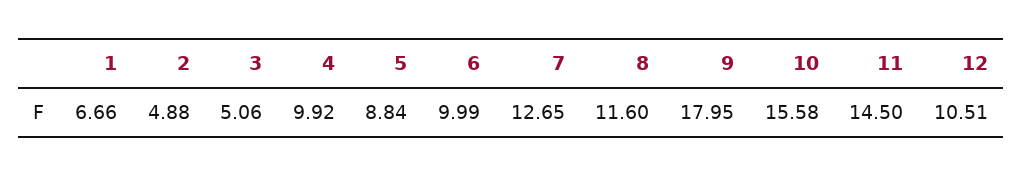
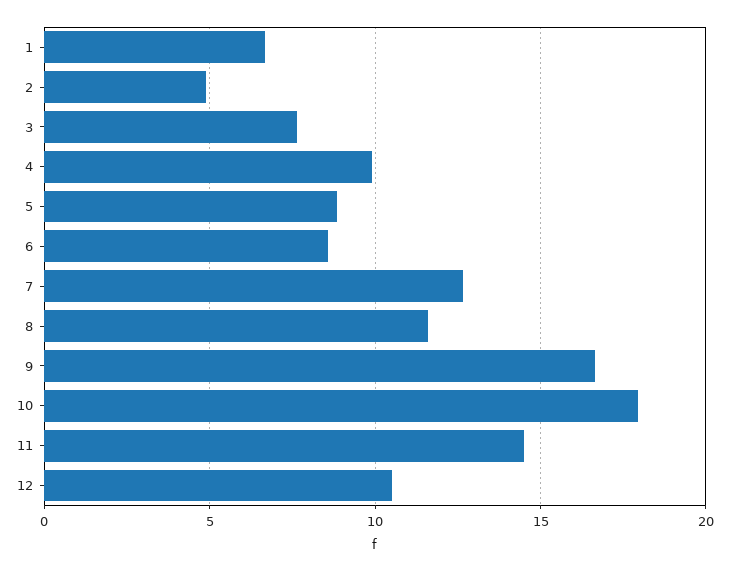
  {
    "1": 6.66,
    "2": 4.88,
-   "3": 5.06,
+   "3": 7.5,
    "4": 9.92,
    "5": 8.84,
-   "6": 9.99,
+   "6": 8.5,
    "7": 12.65,
    "8": 11.6,
-   "9": 17.95,
+   "9": 16.5,
-   "10": 15.58,
+   "10": 18,
    "11": 14.5,
    "12": 10.51
  }

